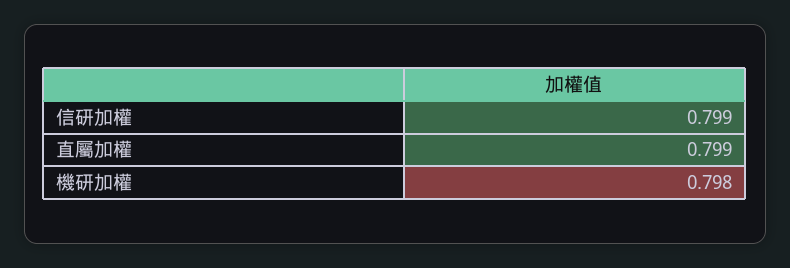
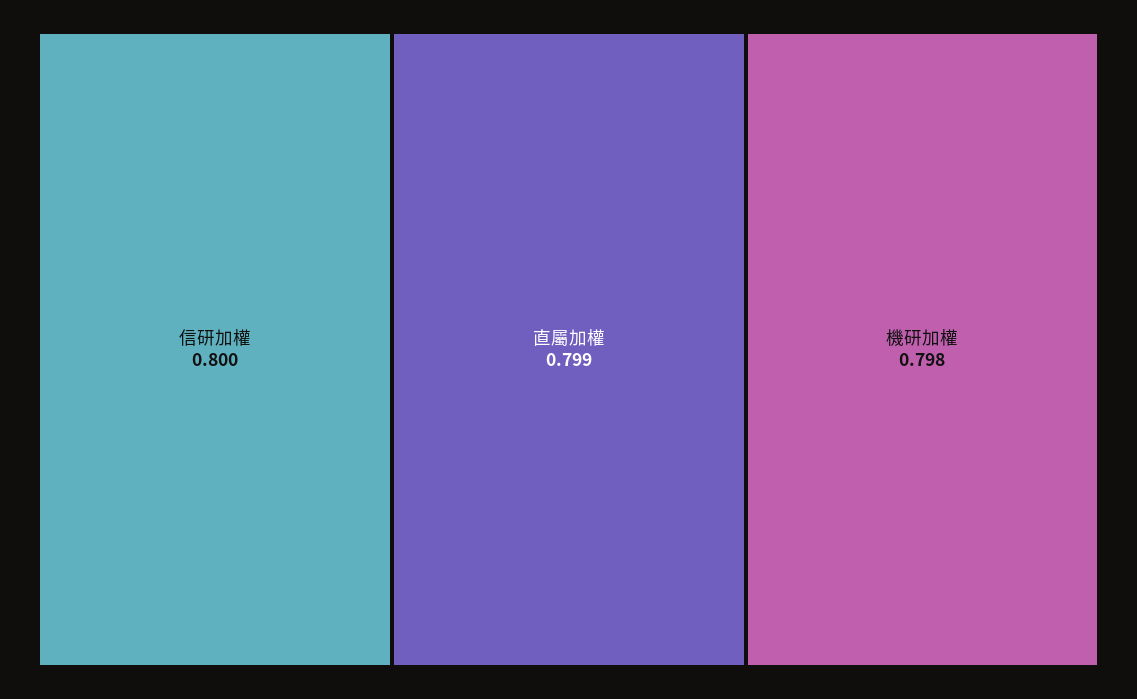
  {
-   "信研加權": 0.799,
+   "信研加權": 0.8,
    "直屬加權": 0.799,
    "機研加權": 0.798
  }

